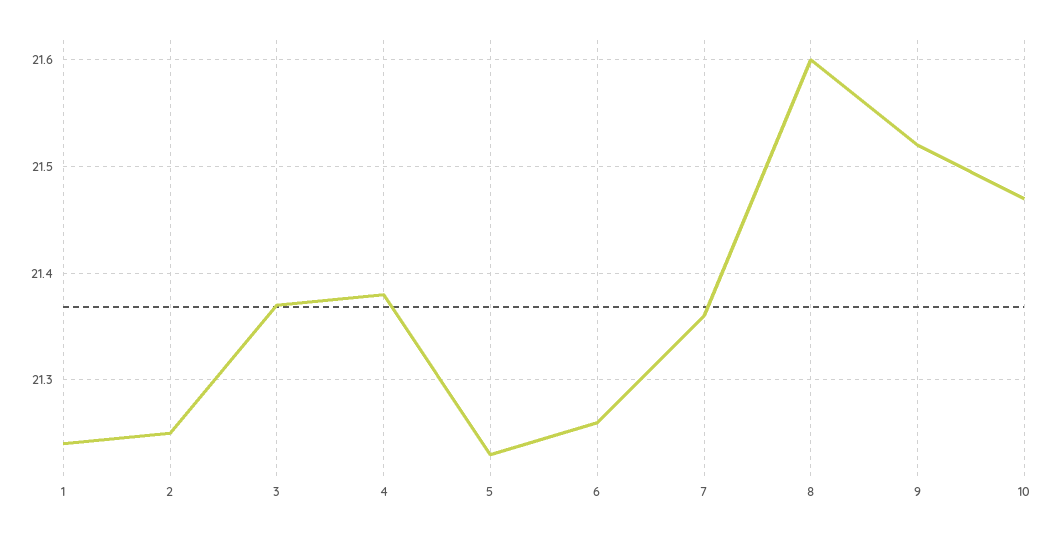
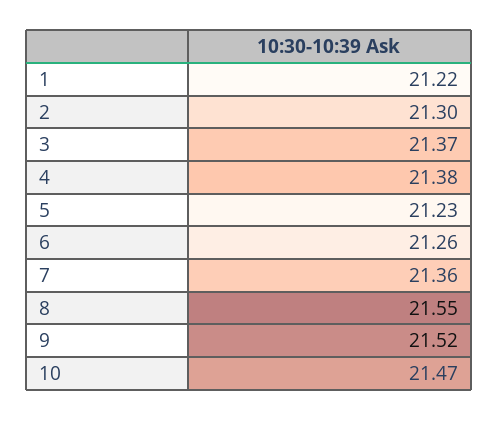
  {
-   "1": 21.24,
+   "1": 21.22,
-   "2": 21.25,
+   "2": 21.3,
    "3": 21.37,
    "4": 21.38,
    "5": 21.23,
    "6": 21.26,
    "7": 21.36,
-   "8": 21.6,
+   "8": 21.55,
    "9": 21.52,
    "10": 21.47
  }

